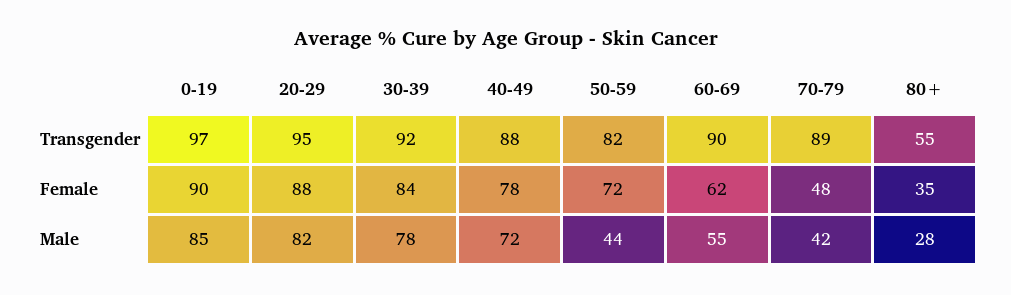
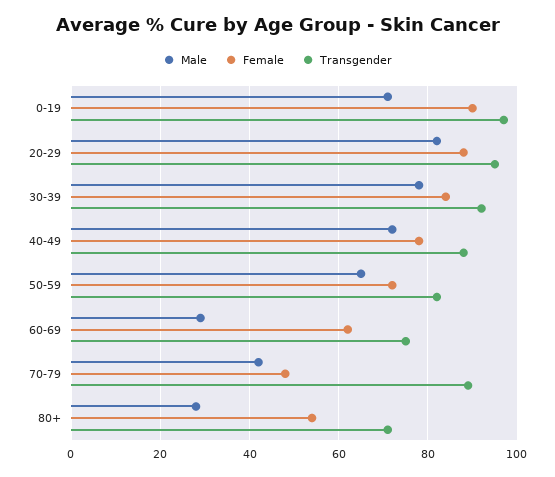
  {
    "Transgender": {
      "0-19": 97,
      "20-29": 95,
      "30-39": 92,
      "40-49": 88,
      "50-59": 82,
-     "60-69": 90,
+     "60-69": 75,
      "70-79": 89,
-     "80+": 55
+     "80+": 70
    },
    "Female": {
      "0-19": 90,
      "20-29": 88,
      "30-39": 84,
      "40-49": 78,
      "50-59": 72,
      "60-69": 62,
      "70-79": 48,
-     "80+": 35
+     "80+": 55
    },
    "Male": {
-     "0-19": 85,
+     "0-19": 70,
      "20-29": 82,
      "30-39": 78,
      "40-49": 72,
-     "50-59": 44,
+     "50-59": 65,
-     "60-69": 55,
+     "60-69": 30,
      "70-79": 42,
      "80+": 28
    }
  }

